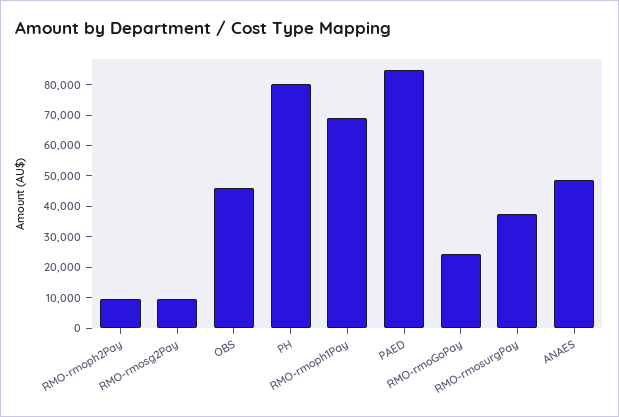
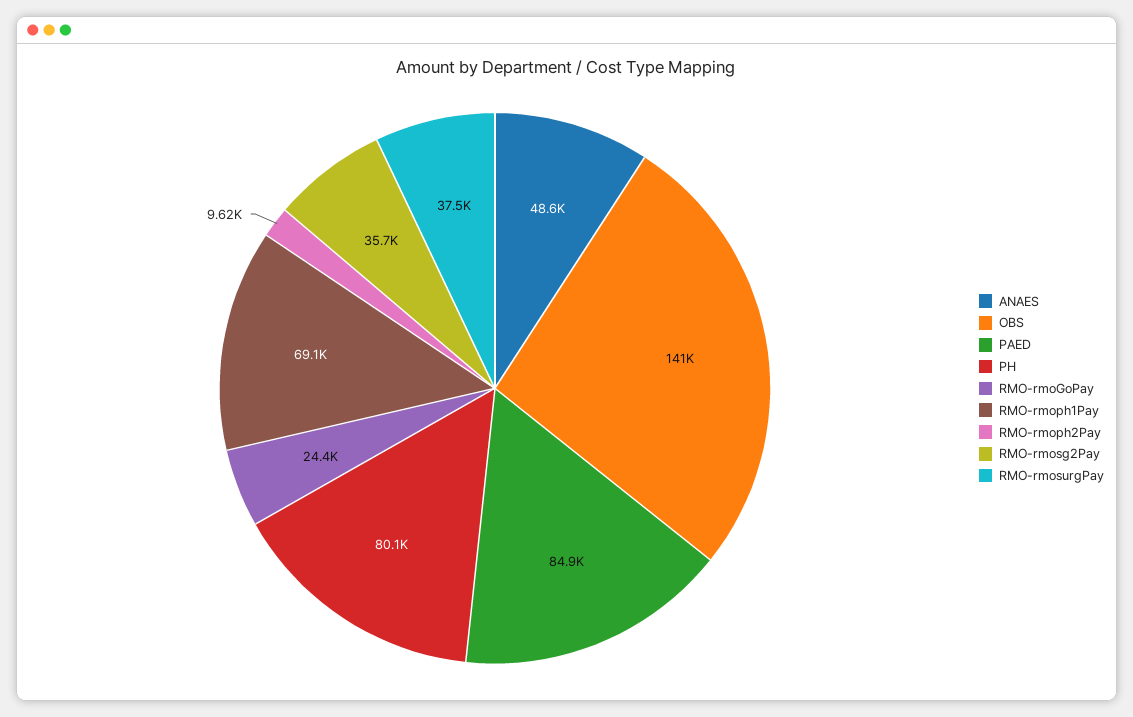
  {
    "RMO-rmoph2Pay": 9620,
-   "RMO-rmosg2Pay": 10000,
+   "RMO-rmosg2Pay": 35700,
-   "OBS": 45000,
+   "OBS": 141000,
    "PH": 80100,
    "RMO-rmoph1Pay": 69100,
    "PAED": 84900,
    "RMO-rmoGoPay": 24400,
    "RMO-rmosurgPay": 37500,
    "ANAES": 48600
  }

